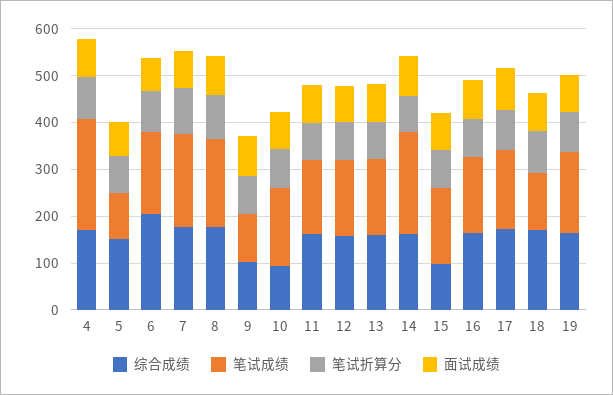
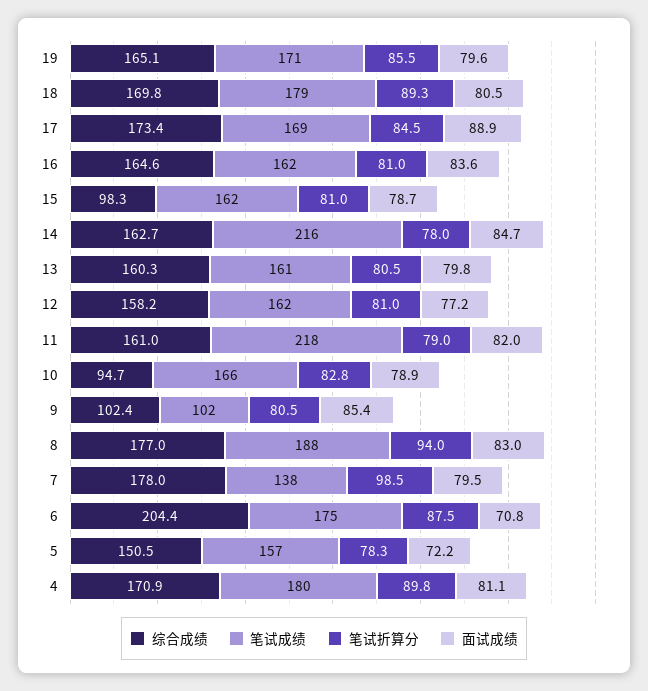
  {
    "综合成绩": {
      "4": 170.9,
      "5": 150.5,
      "6": 204.4,
      "7": 178,
      "8": 177,
      "9": 102.4,
      "10": 94.7,
      "11": 161,
      "12": 158.2,
      "13": 160.3,
      "14": 162.7,
      "15": 98.3,
      "16": 164.6,
      "17": 173.4,
      "18": 169.8,
      "19": 165.1
    },
    "笔试成绩": {
-     "4": 240,
+     "4": 180,
-     "5": 100,
+     "5": 157,
      "6": 175,
-     "7": 200,
+     "7": 138,
      "8": 188,
      "9": 102,
      "10": 166,
-     "11": 160,
+     "11": 218,
      "12": 162,
      "13": 161,
      "14": 216,
      "15": 162,
      "16": 162,
      "17": 169,
-     "18": 120,
+     "18": 179,
      "19": 171
    },
    "笔试折算分": {
      "4": 89.8,
      "5": 78.3,
      "6": 87.5,
      "7": 98.5,
      "8": 94,
      "9": 80.5,
      "10": 82.8,
      "11": 79,
      "12": 81,
      "13": 80.5,
      "14": 78,
      "15": 81,
      "16": 81,
      "17": 84.5,
      "18": 89.3,
      "19": 85.5
    },
    "面试成绩": {
      "4": 81.1,
      "5": 72.2,
      "6": 70.8,
      "7": 79.5,
      "8": 83,
      "9": 85.4,
      "10": 78.9,
      "11": 82,
      "12": 77.2,
      "13": 79.8,
      "14": 84.7,
      "15": 78.7,
      "16": 83.6,
      "17": 88.9,
      "18": 80.5,
      "19": 79.6
    }
  }

